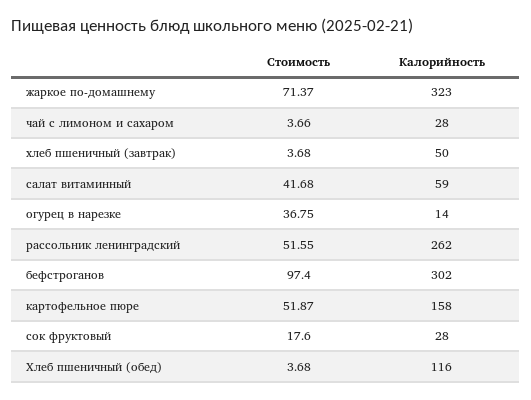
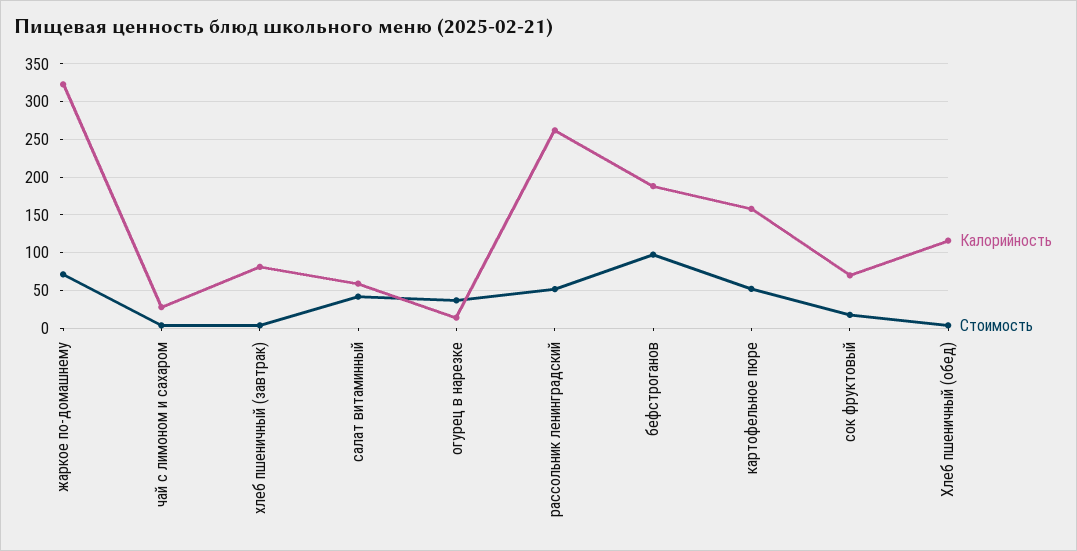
  {
    "Стоимость": {
      "жаркое по-домашнему": 71.37,
      "чай с лимоном и сахаром": 3.66,
      "хлеб пшеничный (завтрак)": 3.68,
      "салат витаминный": 41.68,
      "огурец в нарезке": 36.75,
      "рассольник ленинградский": 51.55,
      "бефстроганов": 97.4,
      "картофельное пюре": 51.87,
      "сок фруктовый": 17.6,
      "Хлеб пшеничный (обед)": 3.68
    },
    "Калорийность": {
      "жаркое по-домашнему": 323,
      "чай с лимоном и сахаром": 28,
-     "хлеб пшеничный (завтрак)": 50,
+     "хлеб пшеничный (завтрак)": 80,
      "салат витаминный": 59,
      "огурец в нарезке": 14,
      "рассольник ленинградский": 262,
-     "бефстроганов": 302,
+     "бефстроганов": 190,
      "картофельное пюре": 158,
-     "сок фруктовый": 28,
+     "сок фруктовый": 70,
      "Хлеб пшеничный (обед)": 116
    }
  }

